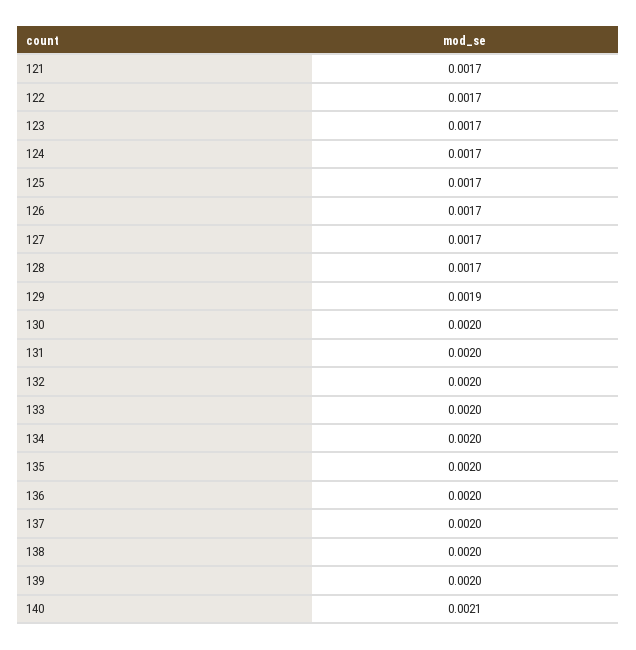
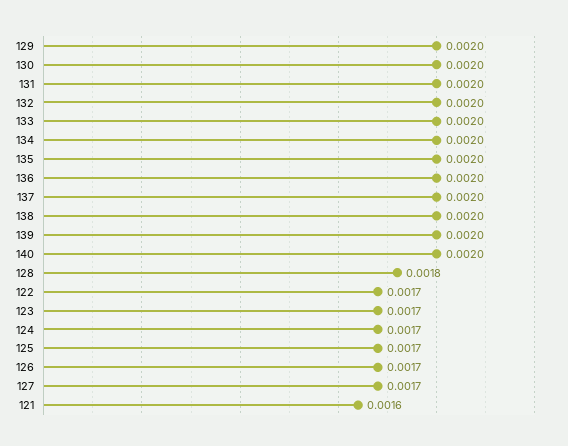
  {
-   "121": 0.0017,
+   "121": 0.0016,
    "122": 0.0017,
    "123": 0.0017,
    "124": 0.0017,
    "125": 0.0017,
    "126": 0.0017,
    "127": 0.0017,
-   "128": 0.0017,
+   "128": 0.0018,
-   "129": 0.0019,
+   "129": 0.002,
    "130": 0.002,
    "131": 0.002,
    "132": 0.002,
    "133": 0.002,
    "134": 0.002,
    "135": 0.002,
    "136": 0.002,
    "137": 0.002,
    "138": 0.002,
    "139": 0.002,
-   "140": 0.0021
+   "140": 0.002
  }

